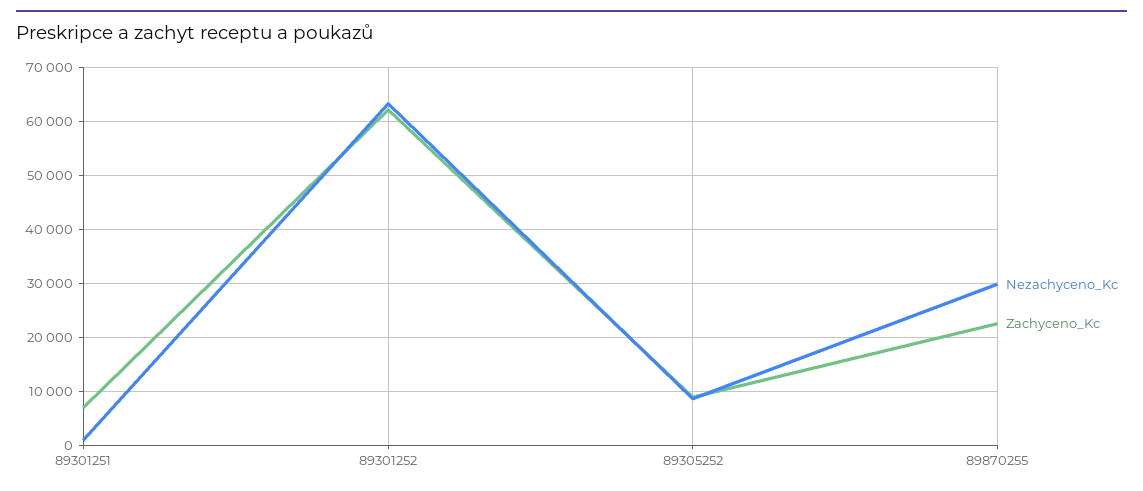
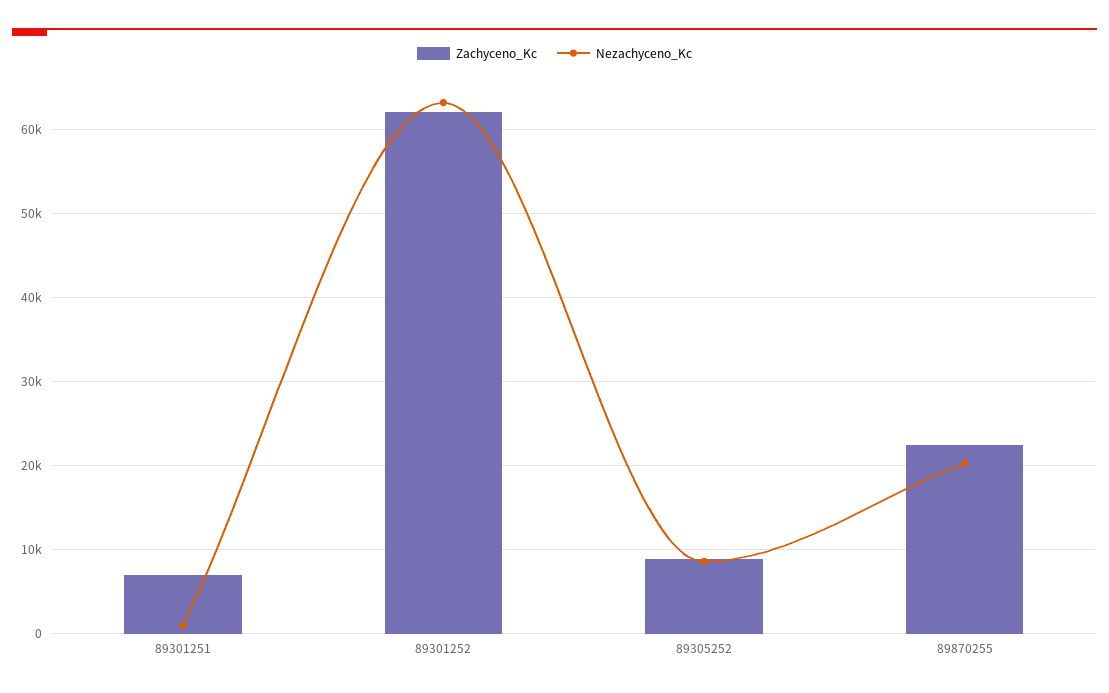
  {
    "Nezachyceno_Kc": {
      "89301251": 1000,
      "89301252": 63000,
      "89305252": 9000,
-     "89870255": 30000
+     "89870255": 20000
    },
    "Zachyceno_Kc": {
      "89301251": 7000,
      "89301252": 62000,
      "89305252": 9000,
      "89870255": 22000
    }
  }

